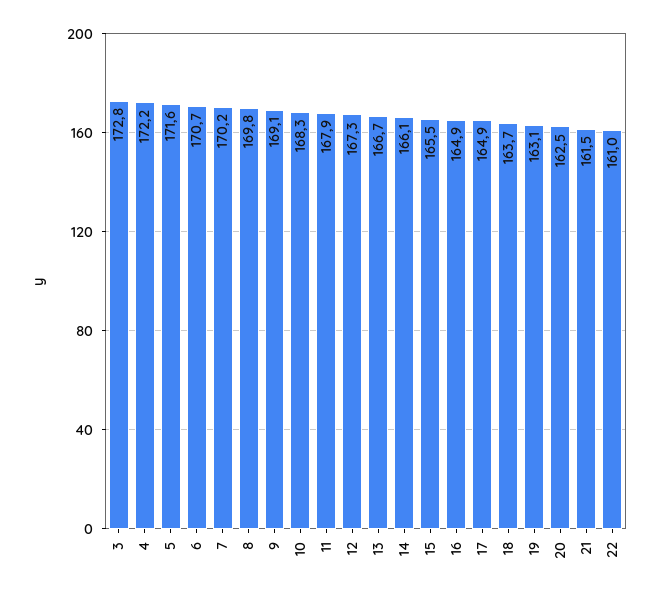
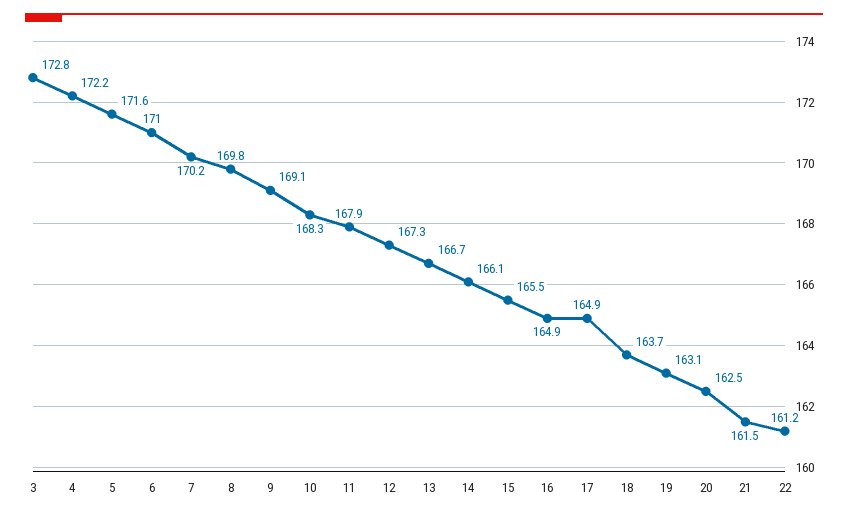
  {
    "3": 172.8,
    "4": 172.2,
    "5": 171.6,
-   "6": 170.7,
+   "6": 171,
    "7": 170.2,
    "8": 169.8,
    "9": 169.1,
    "10": 168.3,
    "11": 167.9,
    "12": 167.3,
    "13": 166.7,
    "14": 166.1,
    "15": 165.5,
    "16": 164.9,
    "17": 164.9,
    "18": 163.7,
    "19": 163.1,
    "20": 162.5,
    "21": 161.5,
-   "22": 161
+   "22": 161.2
  }

